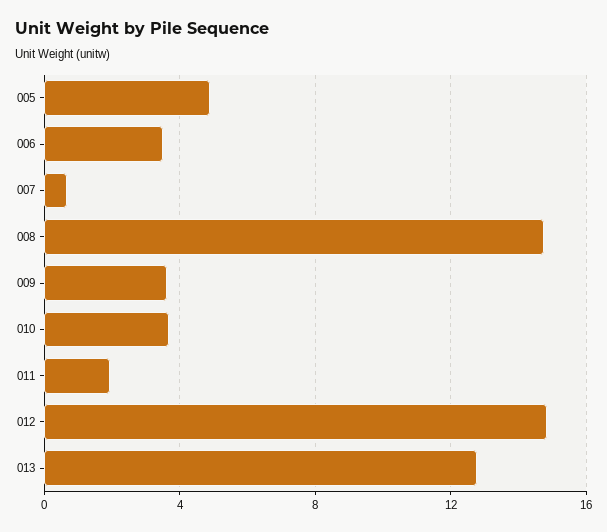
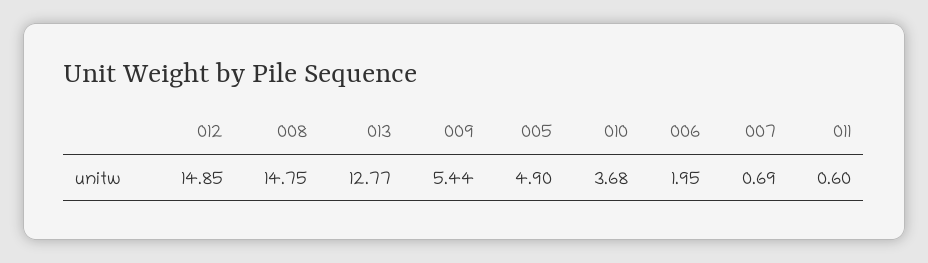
  {
    "005": 4.9,
-   "006": 3.5,
+   "006": 1.95,
    "007": 0.69,
    "008": 14.75,
-   "009": 3.5,
+   "009": 5.44,
    "010": 3.68,
-   "011": 2,
+   "011": 0.6,
    "012": 14.85,
    "013": 12.77
  }

